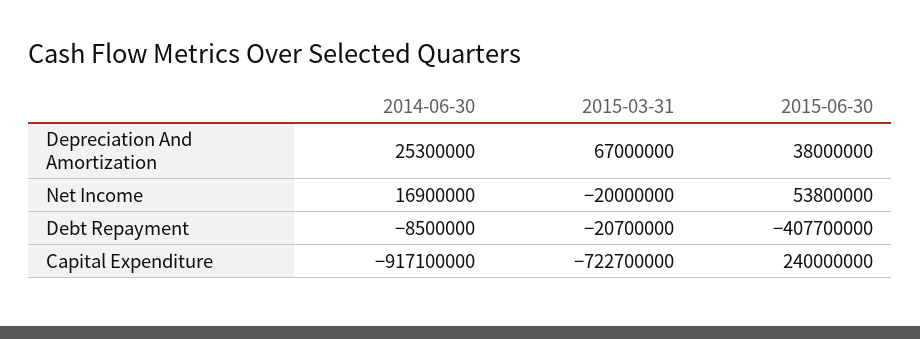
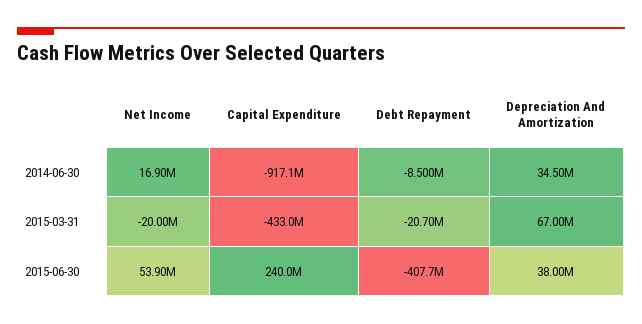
  {
    "2014-06-30": {
-     "Depreciation And Amortization": 25300000,
+     "Depreciation And Amortization": 34500000,
      "Net Income": 16900000,
      "Debt Repayment": -8500000,
      "Capital Expenditure": -917100000
    },
    "2015-03-31": {
      "Depreciation And Amortization": 67000000,
      "Net Income": -20000000,
      "Debt Repayment": -20700000,
-     "Capital Expenditure": -722700000
+     "Capital Expenditure": -433000000
    },
    "2015-06-30": {
      "Depreciation And Amortization": 38000000,
-     "Net Income": 53800000,
+     "Net Income": 53900000,
      "Debt Repayment": -407700000,
      "Capital Expenditure": 240000000
    }
  }

